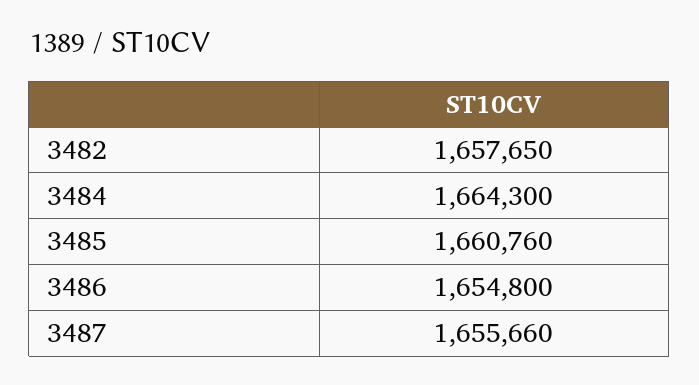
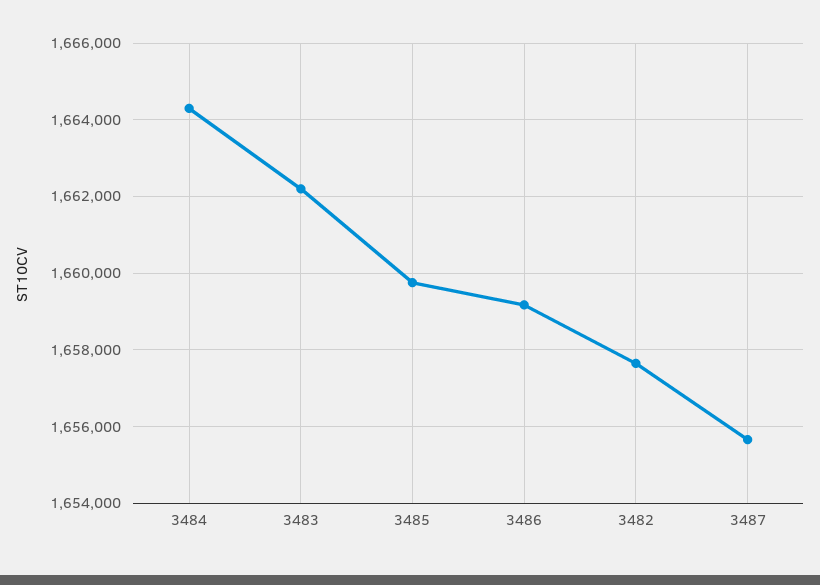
  {
    "3482": 1657650,
    "3484": 1664300,
-   "3485": 1660760,
+   "3485": 1659800,
-   "3486": 1654800,
+   "3486": 1659200,
-   "3487": 1655660
+   "3487": 1655660,
+   "3483": 1662200
  }

